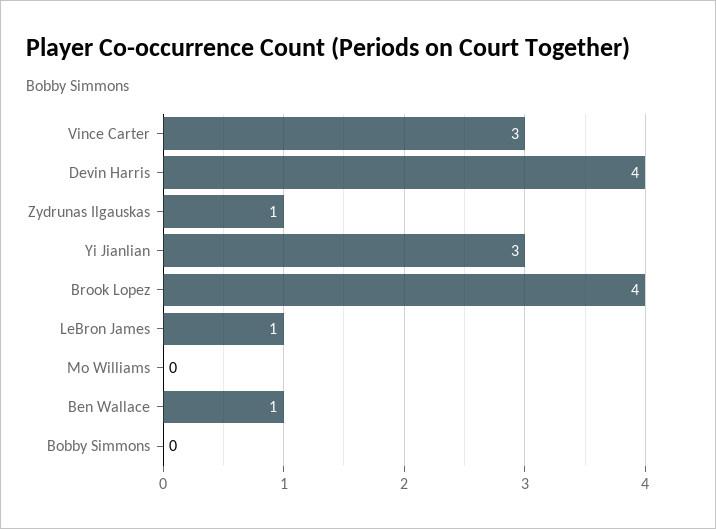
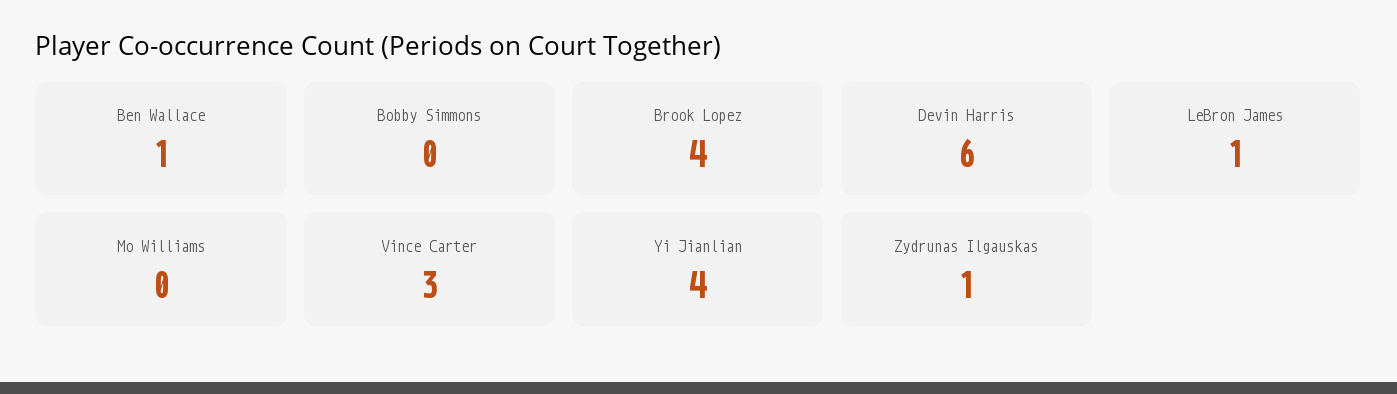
  {
    "Vince Carter": 3,
-   "Devin Harris": 4,
+   "Devin Harris": 6,
    "Zydrunas Ilgauskas": 1,
-   "Yi Jianlian": 3,
+   "Yi Jianlian": 4,
    "Brook Lopez": 4,
    "LeBron James": 1,
    "Mo Williams": 0,
    "Ben Wallace": 1,
    "Bobby Simmons": 0
  }

